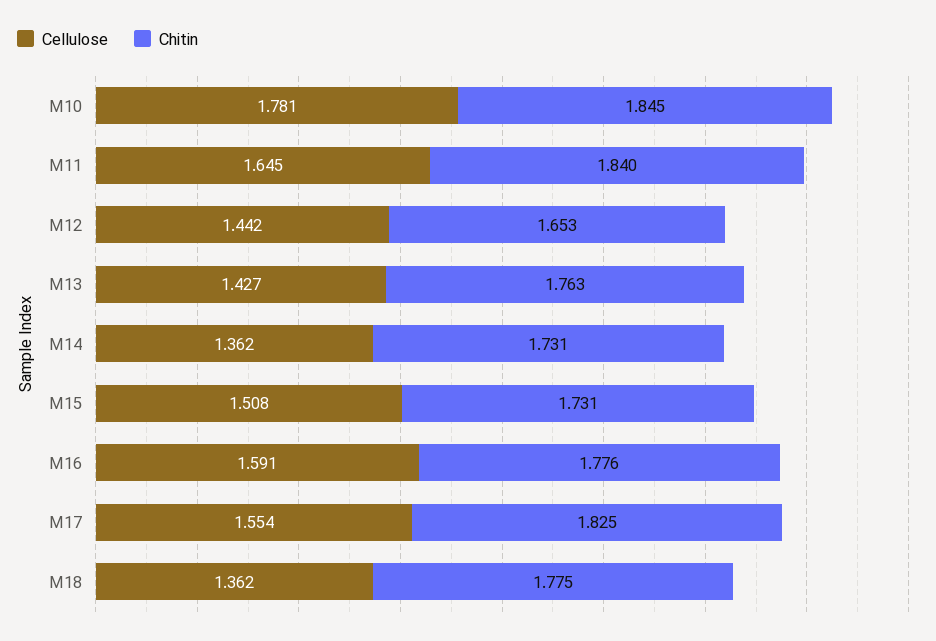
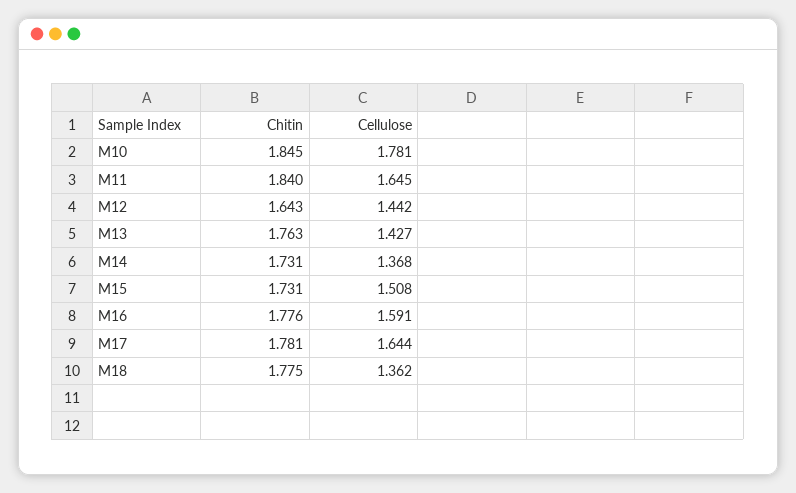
  {
    "Cellulose": {
      "M10": 1.781,
      "M11": 1.645,
      "M12": 1.442,
      "M13": 1.427,
-     "M14": 1.362,
+     "M14": 1.368,
      "M15": 1.508,
      "M16": 1.591,
-     "M17": 1.554,
+     "M17": 1.644,
      "M18": 1.362
    },
    "Chitin": {
      "M10": 1.845,
      "M11": 1.84,
-     "M12": 1.653,
+     "M12": 1.643,
      "M13": 1.763,
      "M14": 1.731,
      "M15": 1.731,
      "M16": 1.776,
-     "M17": 1.825,
+     "M17": 1.781,
      "M18": 1.775
    }
  }

